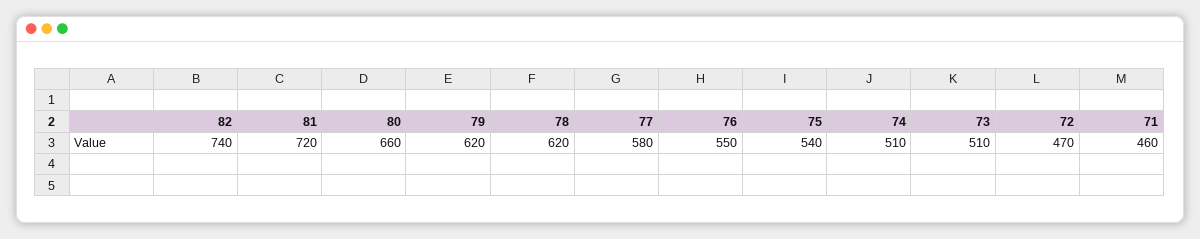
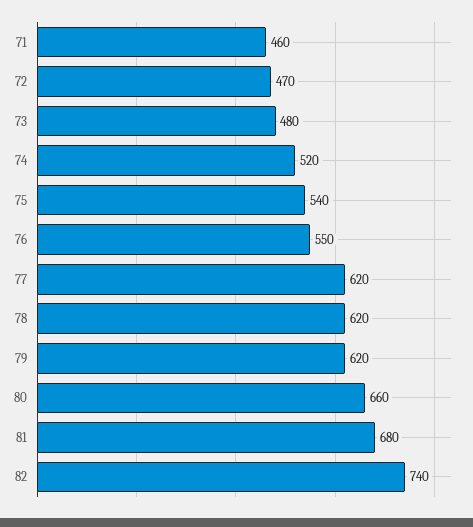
  {
    "82": 740,
-   "81": 720,
+   "81": 680,
    "80": 660,
    "79": 620,
    "78": 620,
-   "77": 580,
+   "77": 620,
    "76": 550,
    "75": 540,
-   "74": 510,
+   "74": 520,
-   "73": 510,
+   "73": 480,
    "72": 470,
    "71": 460
  }

